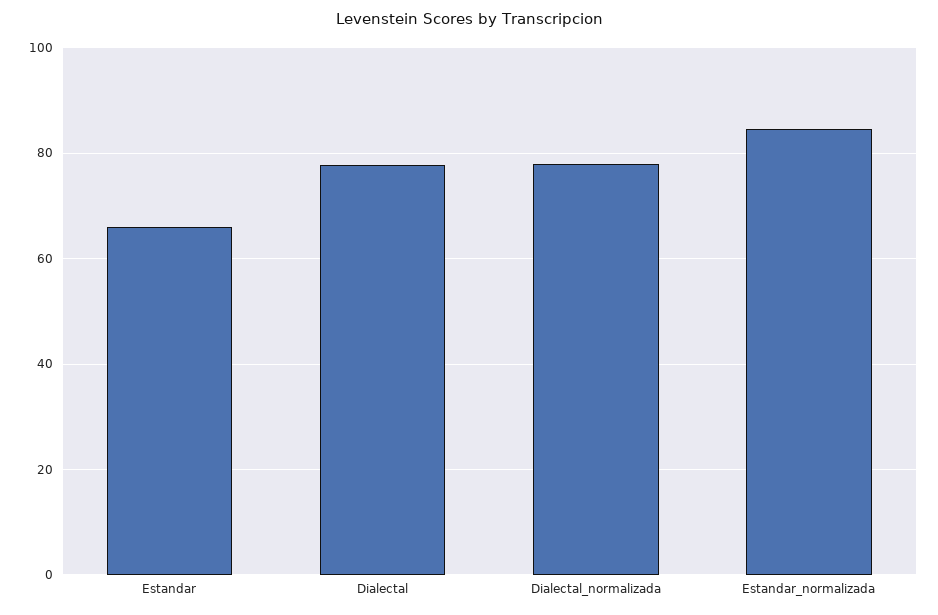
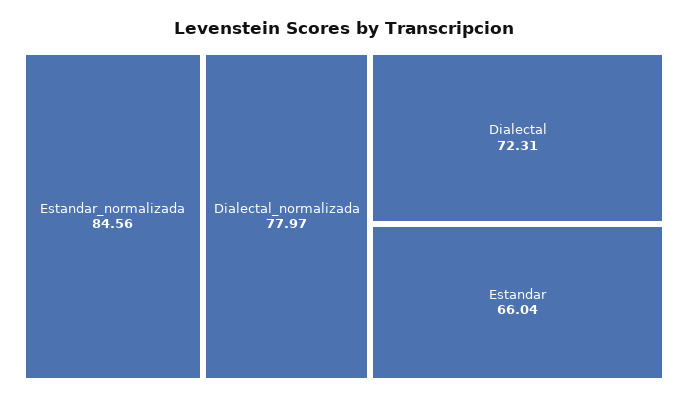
  {
    "Estandar": 66.04,
-   "Dialectal": 78,
+   "Dialectal": 72.31,
    "Dialectal_normalizada": 77.97,
    "Estandar_normalizada": 84.56
  }

